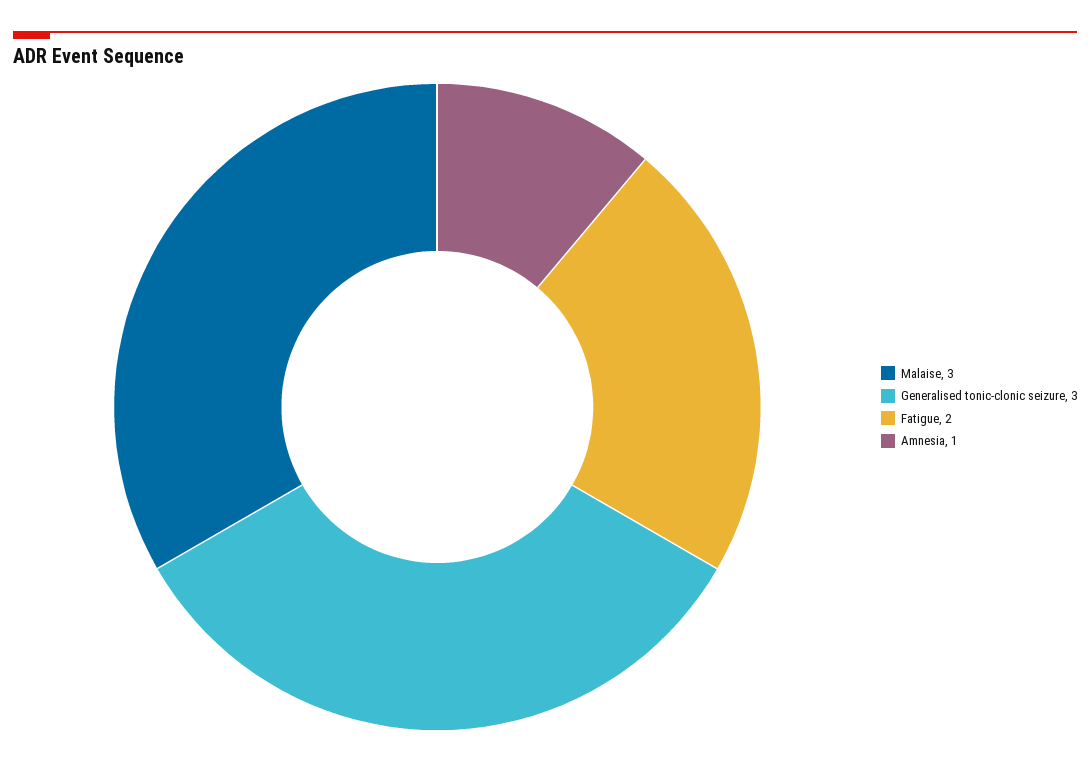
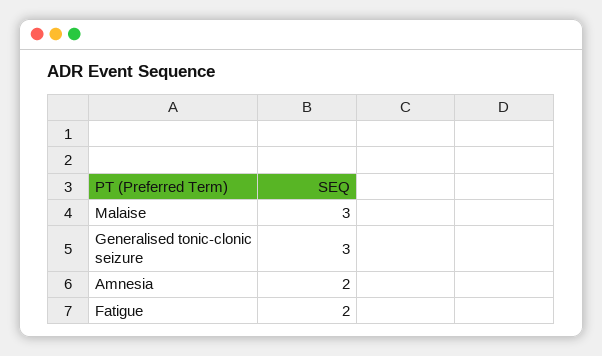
  {
    "Malaise": 3,
    "Generalised tonic-clonic seizure": 3,
    "Fatigue": 2,
-   "Amnesia": 1
+   "Amnesia": 2
  }

